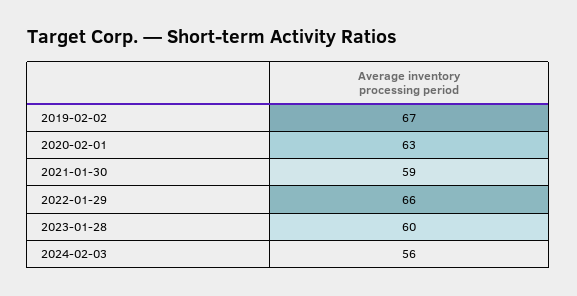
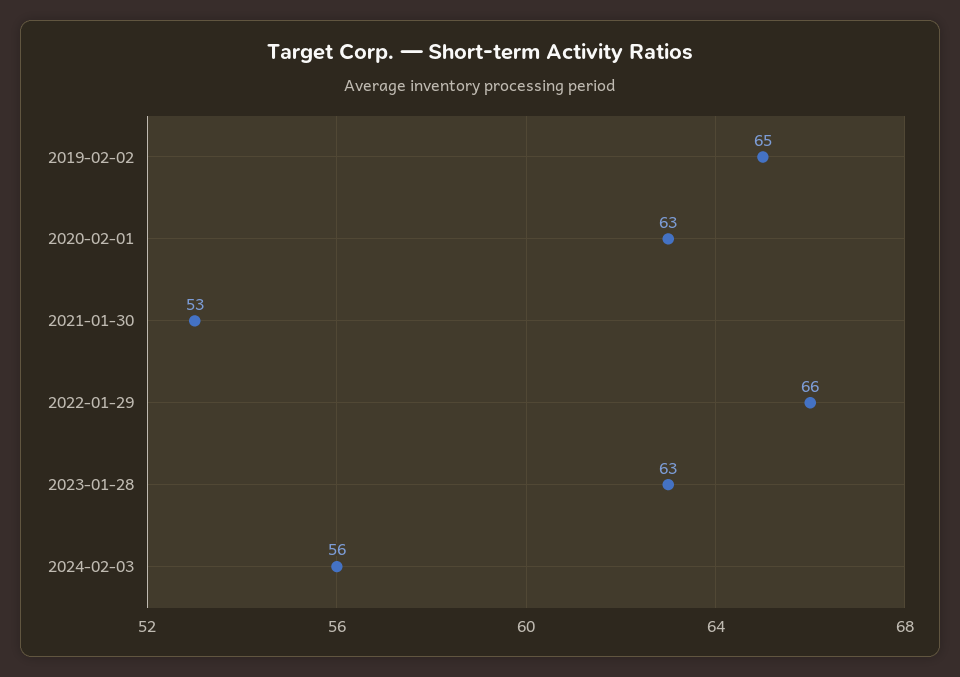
  {
-   "2019-02-02": 67,
+   "2019-02-02": 65,
    "2020-02-01": 63,
-   "2021-01-30": 59,
+   "2021-01-30": 53,
    "2022-01-29": 66,
-   "2023-01-28": 60,
+   "2023-01-28": 63,
    "2024-02-03": 56
  }

